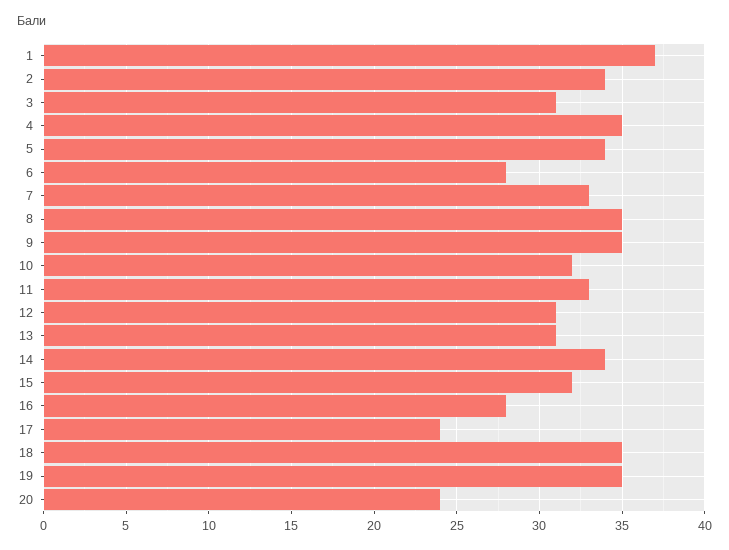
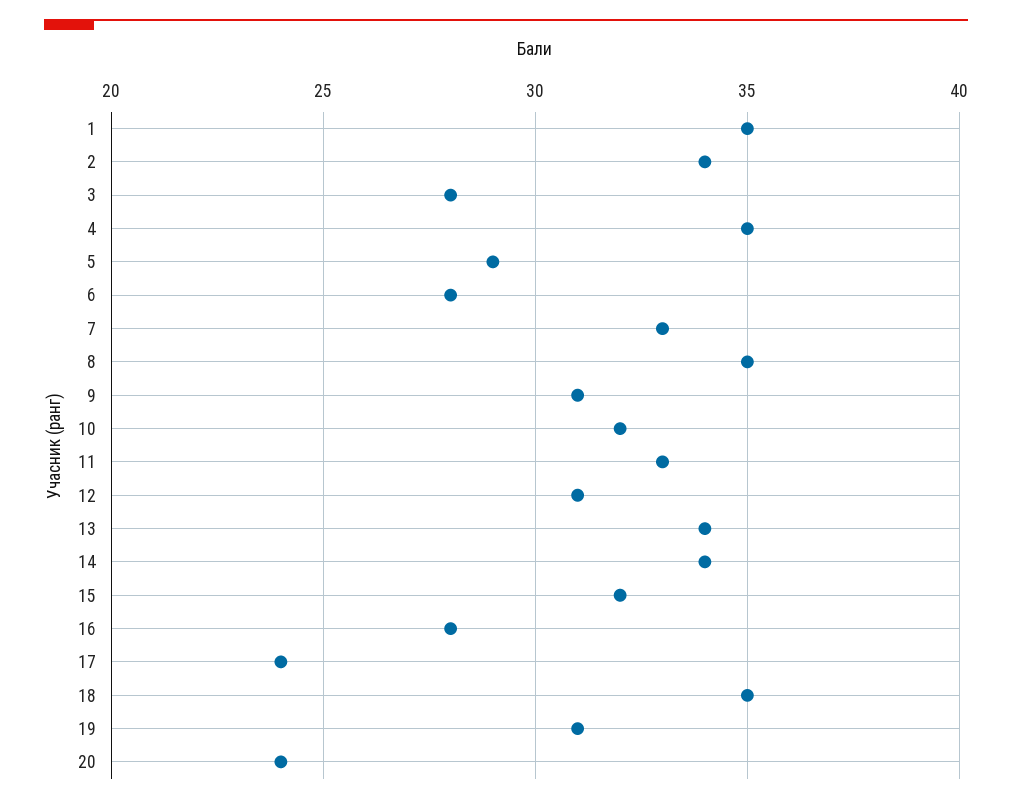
  {
-   "1": 37,
+   "1": 35,
    "2": 34,
-   "3": 31,
+   "3": 28,
    "4": 35,
-   "5": 34,
+   "5": 29,
    "6": 28,
    "7": 33,
    "8": 35,
-   "9": 35,
+   "9": 31,
    "10": 32,
    "11": 33,
    "12": 31,
-   "13": 31,
+   "13": 34,
    "14": 34,
    "15": 32,
    "16": 28,
    "17": 24,
    "18": 35,
-   "19": 35,
+   "19": 31,
    "20": 24
  }

